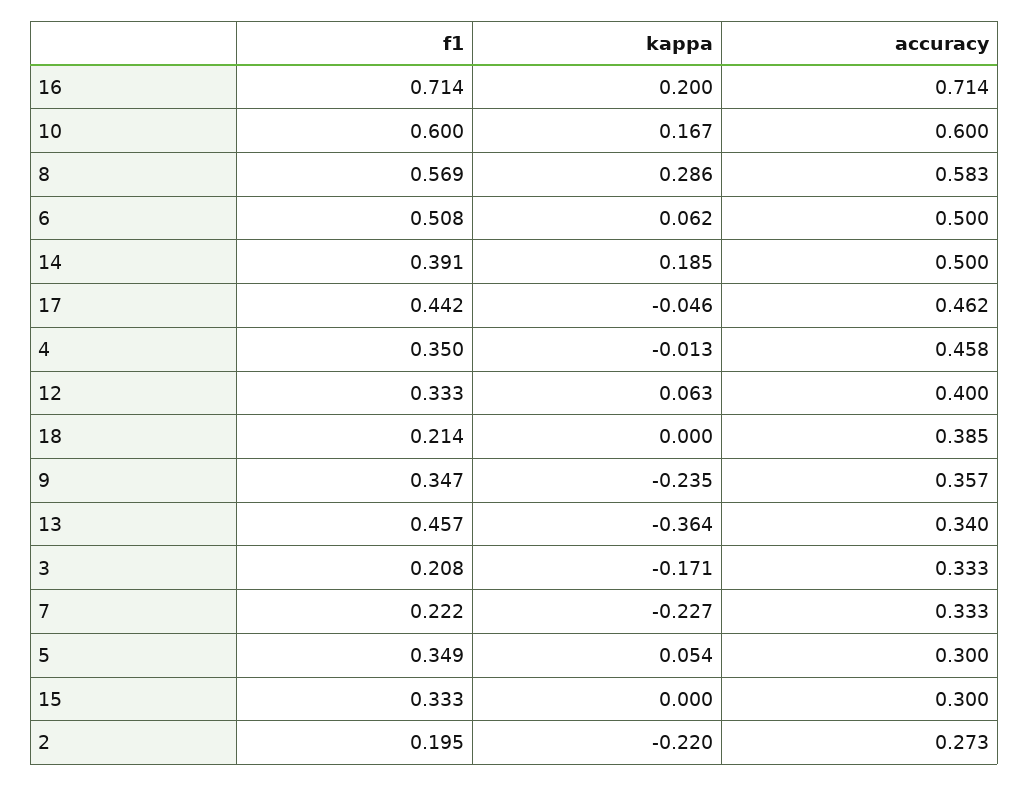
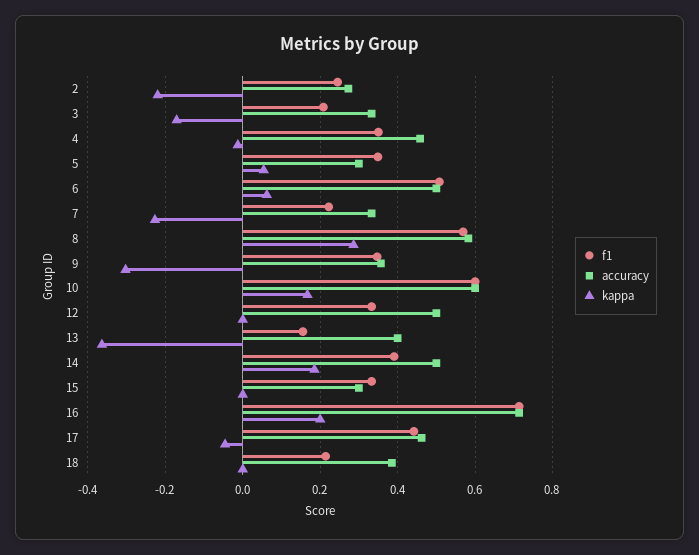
  {
    "f1": {
      "16": 0.714,
      "10": 0.6,
      "8": 0.569,
      "6": 0.508,
      "14": 0.391,
      "17": 0.442,
      "4": 0.35,
      "12": 0.333,
      "18": 0.214,
      "9": 0.347,
-     "13": 0.457,
+     "13": 0.16,
      "3": 0.208,
      "7": 0.222,
      "5": 0.349,
      "15": 0.333,
-     "2": 0.195
+     "2": 0.24
    },
    "kappa": {
      "16": 0.2,
      "10": 0.167,
      "8": 0.286,
      "6": 0.062,
      "14": 0.185,
      "17": -0.046,
      "4": -0.013,
-     "12": 0.063,
+     "12": 0,
      "18": 0,
-     "9": -0.235,
+     "9": -0.3,
      "13": -0.364,
      "3": -0.171,
      "7": -0.227,
      "5": 0.054,
      "15": 0,
      "2": -0.22
    },
    "accuracy": {
      "16": 0.714,
      "10": 0.6,
      "8": 0.583,
      "6": 0.5,
      "14": 0.5,
      "17": 0.462,
      "4": 0.458,
-     "12": 0.4,
+     "12": 0.5,
      "18": 0.385,
      "9": 0.357,
-     "13": 0.34,
+     "13": 0.4,
      "3": 0.333,
      "7": 0.333,
      "5": 0.3,
      "15": 0.3,
      "2": 0.273
    }
  }

